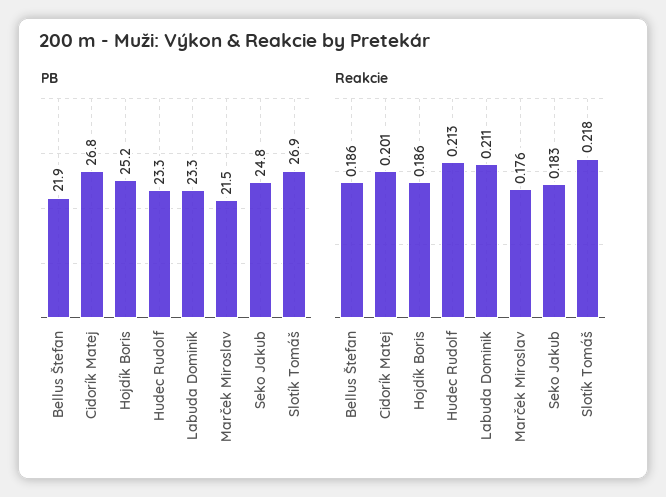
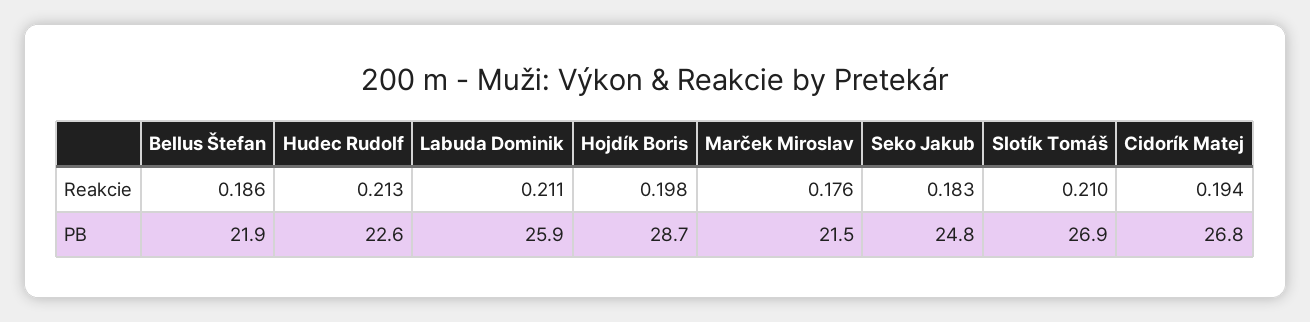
  {
    "PB": {
      "Bellus Štefan": 21.9,
      "Cidorík Matej": 26.8,
-     "Hojdík Boris": 25.2,
+     "Hojdík Boris": 28.7,
-     "Hudec Rudolf": 23.3,
+     "Hudec Rudolf": 22.6,
-     "Labuda Dominik": 23.3,
+     "Labuda Dominik": 25.9,
      "Marček Miroslav": 21.5,
      "Seko Jakub": 24.8,
      "Slotík Tomáš": 26.9
    },
    "Reakcie": {
      "Bellus Štefan": 0.186,
-     "Cidorík Matej": 0.201,
+     "Cidorík Matej": 0.194,
-     "Hojdík Boris": 0.186,
+     "Hojdík Boris": 0.198,
      "Hudec Rudolf": 0.213,
      "Labuda Dominik": 0.211,
      "Marček Miroslav": 0.176,
      "Seko Jakub": 0.183,
-     "Slotík Tomáš": 0.218
+     "Slotík Tomáš": 0.21
    }
  }

